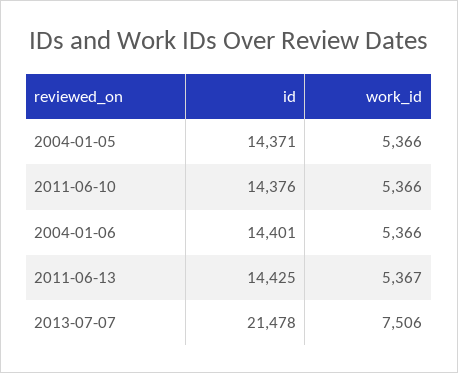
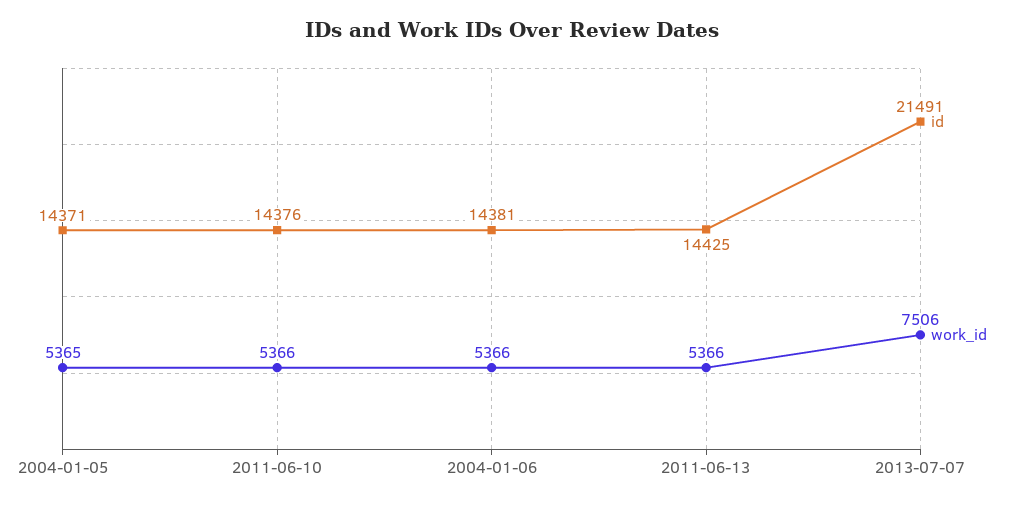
  {
    "id": {
      "2004-01-05": 14371,
      "2011-06-10": 14376,
-     "2004-01-06": 14401,
+     "2004-01-06": 14381,
      "2011-06-13": 14425,
-     "2013-07-07": 21478
+     "2013-07-07": 21491
    },
    "work_id": {
-     "2004-01-05": 5366,
+     "2004-01-05": 5365,
      "2011-06-10": 5366,
      "2004-01-06": 5366,
-     "2011-06-13": 5367,
+     "2011-06-13": 5366,
      "2013-07-07": 7506
    }
  }

